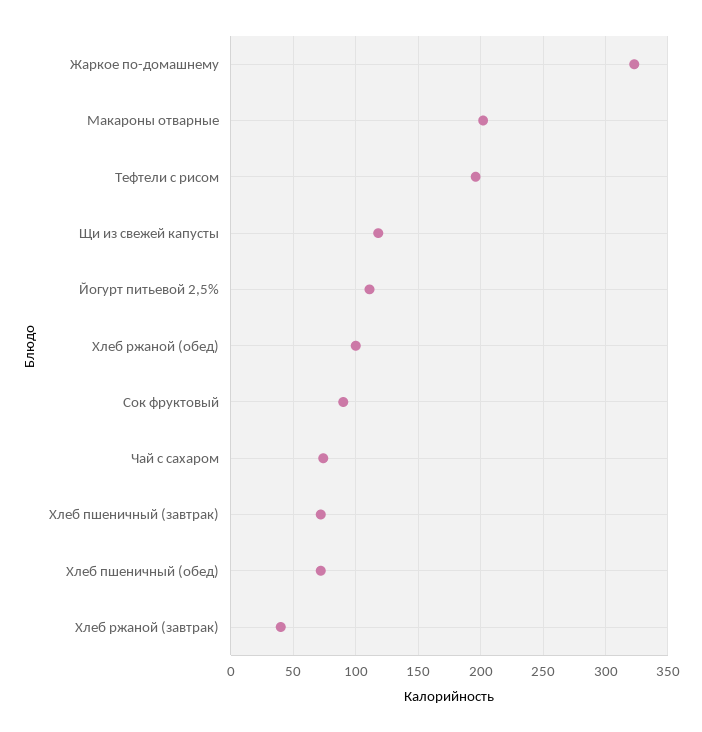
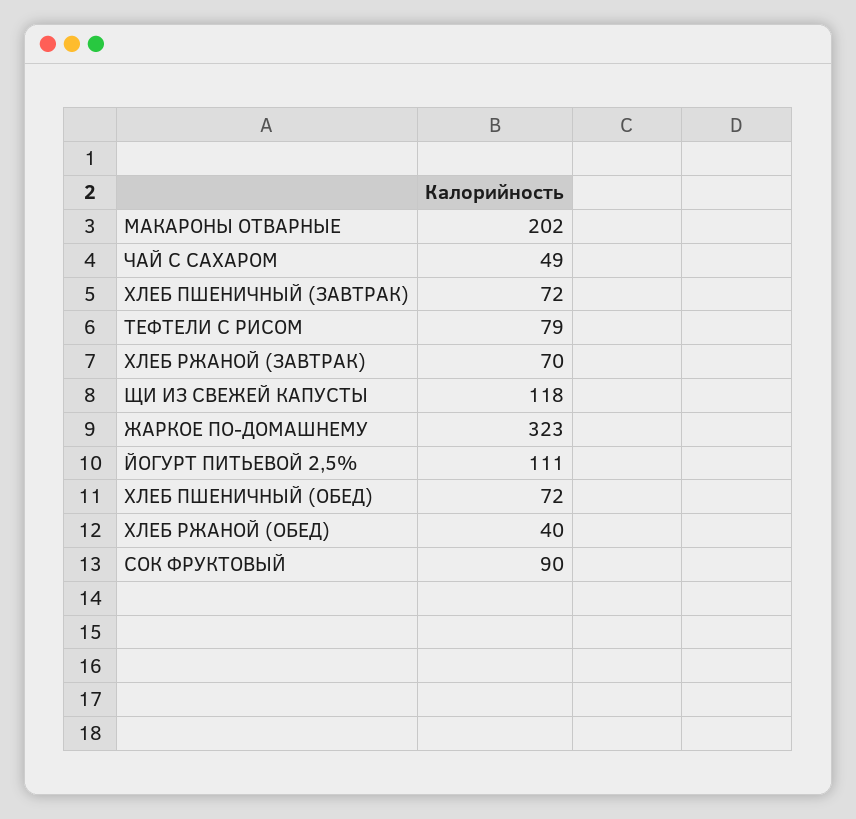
  {
    "Жаркое по-домашнему": 323,
    "Макароны отварные": 202,
-   "Тефтели с рисом": 195,
+   "Тефтели с рисом": 79,
    "Щи из свежей капусты": 118,
    "Йогурт питьевой 2,5%": 111,
-   "Хлеб ржаной (обед)": 100,
+   "Хлеб ржаной (обед)": 40,
    "Сок фруктовый": 90,
-   "Чай с сахаром": 75,
+   "Чай с сахаром": 49,
    "Хлеб пшеничный (завтрак)": 72,
    "Хлеб пшеничный (обед)": 72,
-   "Хлеб ржаной (завтрак)": 40
+   "Хлеб ржаной (завтрак)": 70
  }

